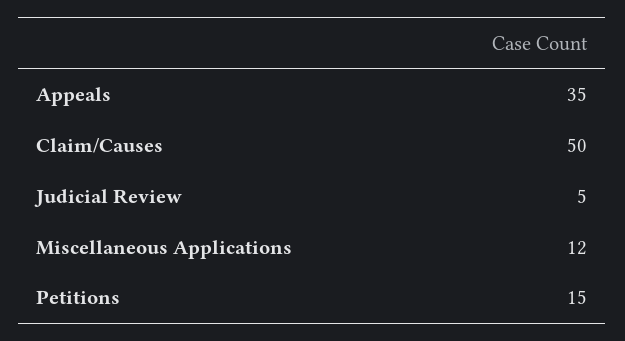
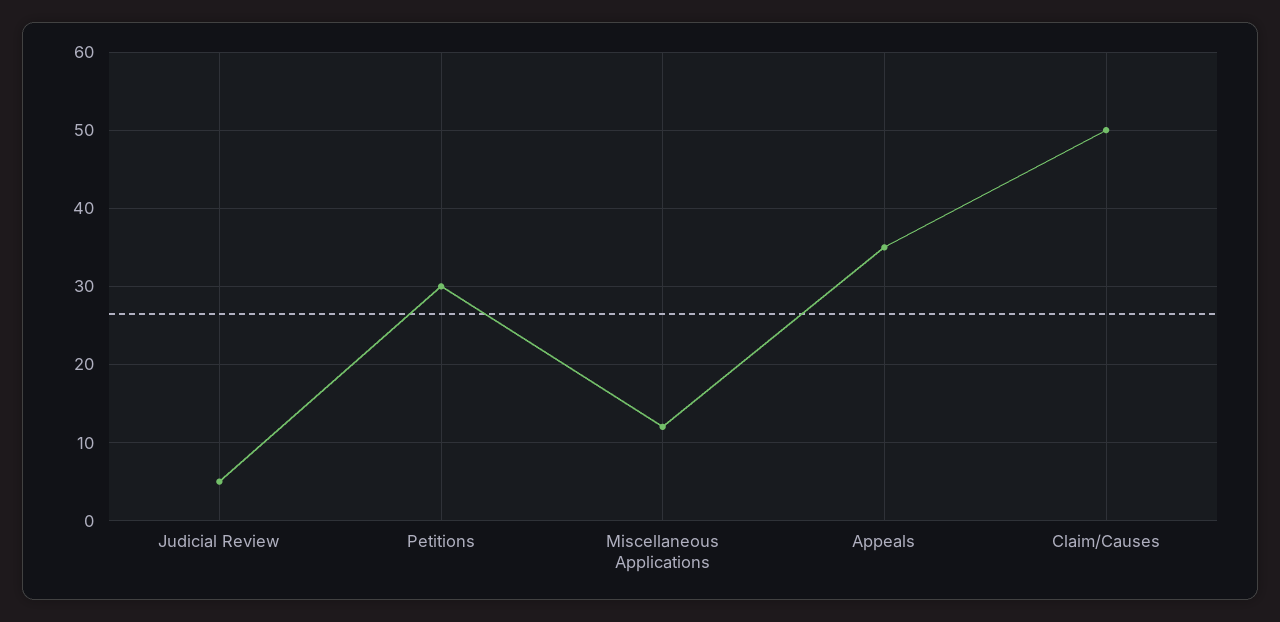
  {
    "Appeals": 35,
    "Claim/Causes": 50,
    "Judicial Review": 5,
    "Miscellaneous Applications": 12,
-   "Petitions": 15
+   "Petitions": 30
  }

